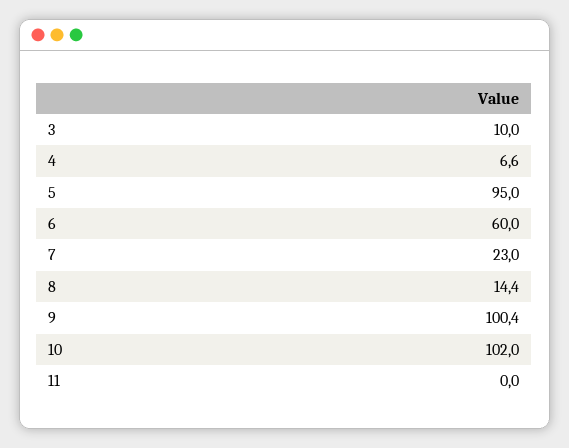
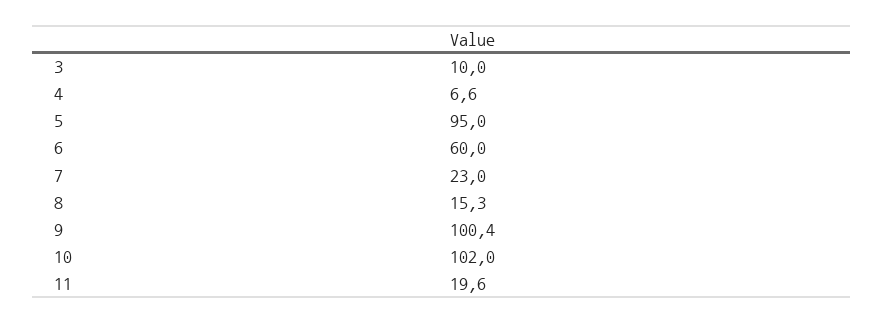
  {
    "3": 10,
    "4": 6.6,
    "5": 95,
    "6": 60,
    "7": 23,
-   "8": 14.4,
+   "8": 15.3,
    "9": 100.4,
    "10": 102,
-   "11": 0
+   "11": 19.6
  }

